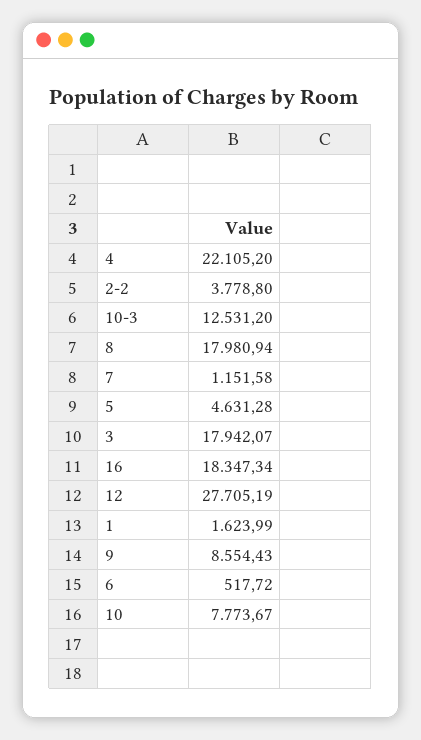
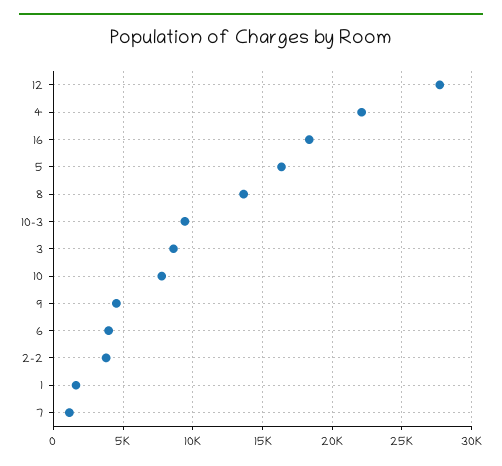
  {
    "4": 22105.2,
    "2-2": 3778.8,
-   "10-3": 12531.2,
+   "10-3": 9500,
-   "8": 17980.94,
+   "8": 13500,
    "7": 1151.58,
-   "5": 4631.28,
+   "5": 16500,
-   "3": 17942.07,
+   "3": 8500,
    "16": 18347.34,
    "12": 27705.19,
    "1": 1623.99,
-   "9": 8554.43,
+   "9": 4500,
-   "6": 517.72,
+   "6": 4000,
    "10": 7773.67
  }

